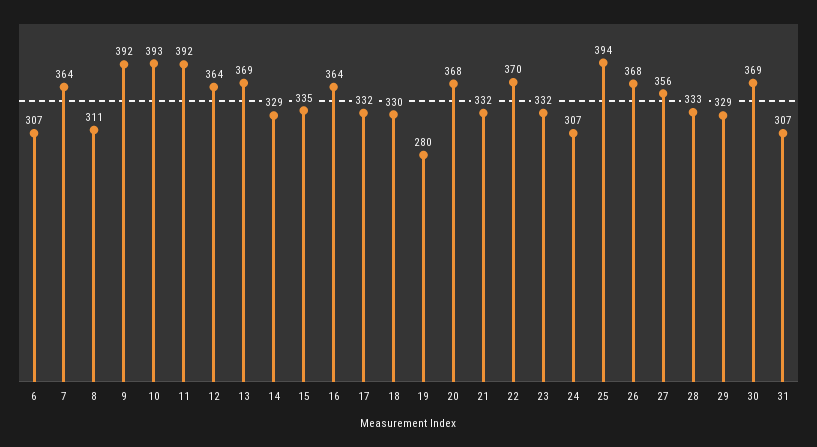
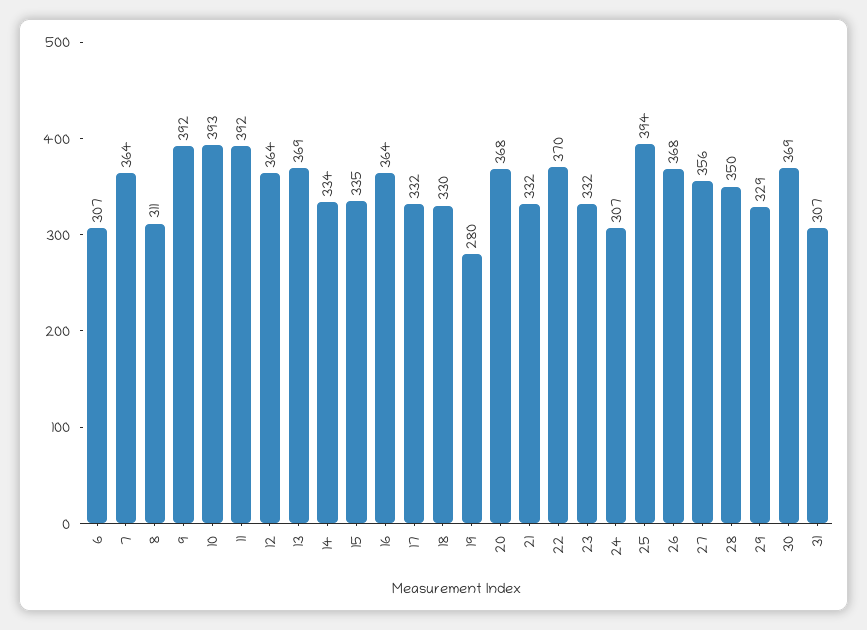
  {
    "6": 307,
    "7": 364,
    "8": 311,
    "9": 392,
    "10": 393,
    "11": 392,
    "12": 364,
    "13": 369,
-   "14": 329,
+   "14": 334,
    "15": 335,
    "16": 364,
    "17": 332,
    "18": 330,
    "19": 280,
    "20": 368,
    "21": 332,
    "22": 370,
    "23": 332,
    "24": 307,
    "25": 394,
    "26": 368,
    "27": 356,
-   "28": 333,
+   "28": 350,
    "29": 329,
    "30": 369,
    "31": 307
  }

